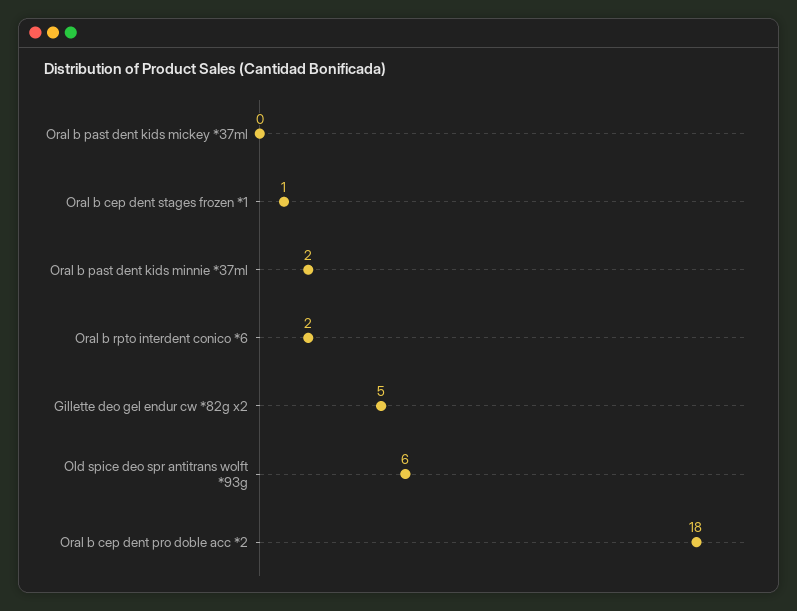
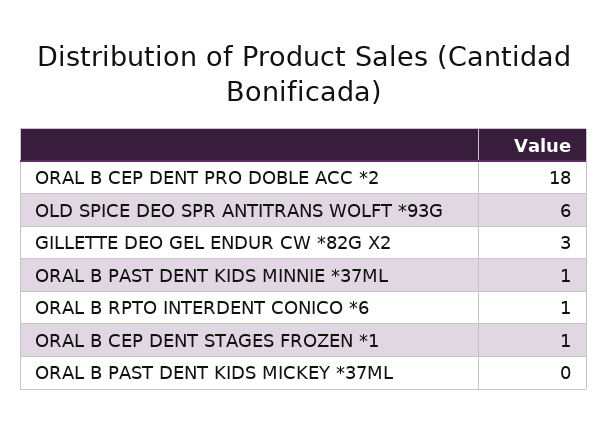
  {
    "Oral b past dent kids mickey *37ml": 0,
    "Oral b cep dent stages frozen *1": 1,
-   "Oral b past dent kids minnie *37ml": 2,
+   "Oral b past dent kids minnie *37ml": 1,
-   "Oral b rpto interdent conico *6": 2,
+   "Oral b rpto interdent conico *6": 1,
-   "Gillette deo gel endur cw *82g x2": 5,
+   "Gillette deo gel endur cw *82g x2": 3,
    "Old spice deo spr antitrans wolft *93g": 6,
    "Oral b cep dent pro doble acc *2": 18
  }

